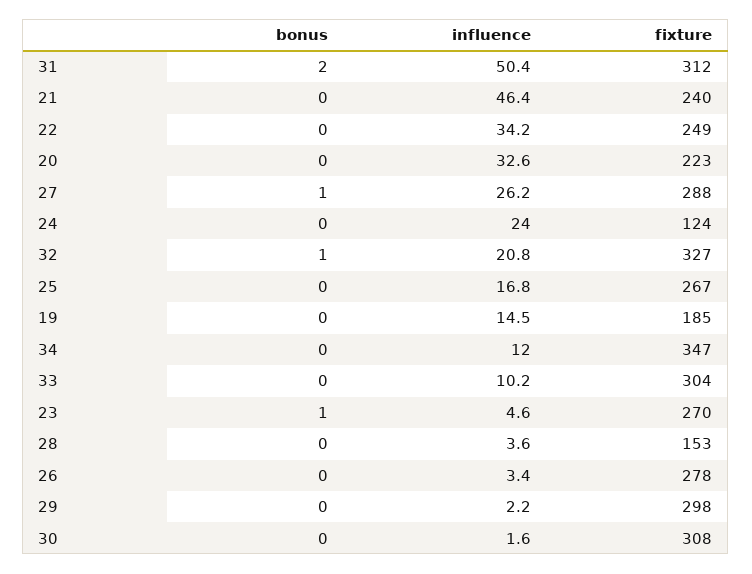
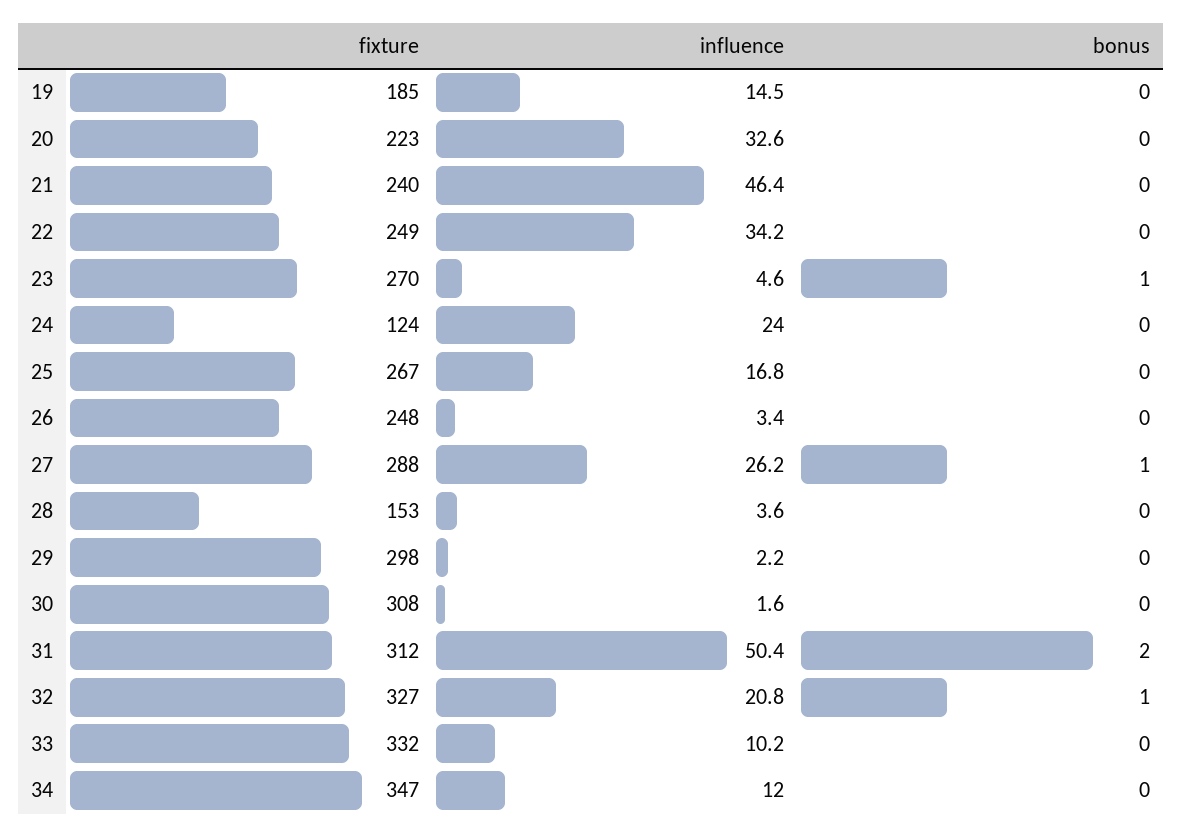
  {
    "bonus": {
      "31": 2,
      "21": 0,
      "22": 0,
      "20": 0,
      "27": 1,
      "24": 0,
      "32": 1,
      "25": 0,
      "19": 0,
      "34": 0,
      "33": 0,
      "23": 1,
      "28": 0,
      "26": 0,
      "29": 0,
      "30": 0
    },
    "influence": {
      "31": 50.4,
      "21": 46.4,
      "22": 34.2,
      "20": 32.6,
      "27": 26.2,
      "24": 24,
      "32": 20.8,
      "25": 16.8,
      "19": 14.5,
      "34": 12,
      "33": 10.2,
      "23": 4.6,
      "28": 3.6,
      "26": 3.4,
      "29": 2.2,
      "30": 1.6
    },
    "fixture": {
      "31": 312,
      "21": 240,
      "22": 249,
      "20": 223,
      "27": 288,
      "24": 124,
      "32": 327,
      "25": 267,
      "19": 185,
      "34": 347,
-     "33": 304,
+     "33": 332,
      "23": 270,
      "28": 153,
-     "26": 278,
+     "26": 248,
      "29": 298,
      "30": 308
    }
  }

